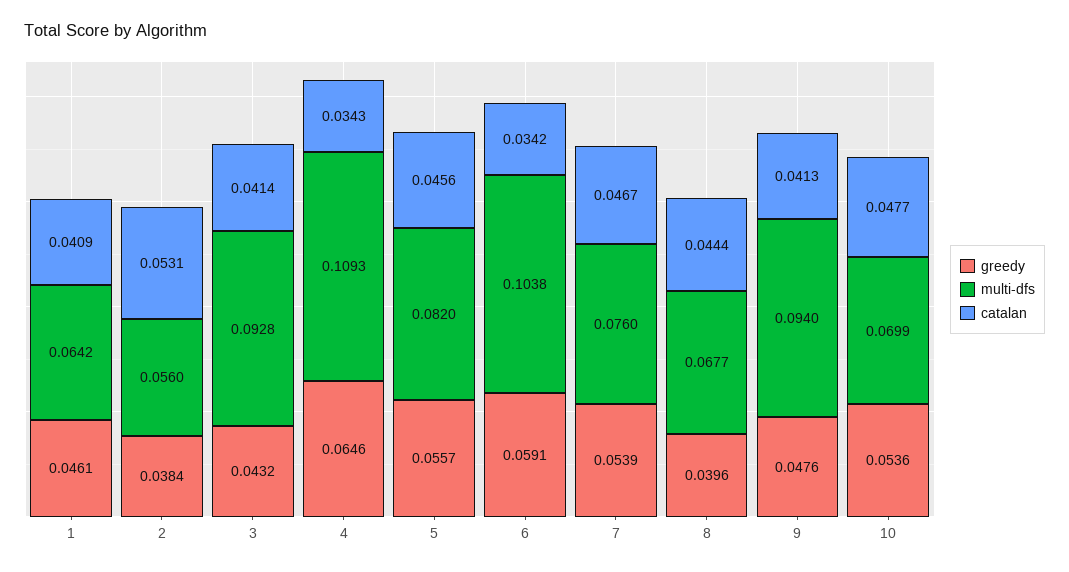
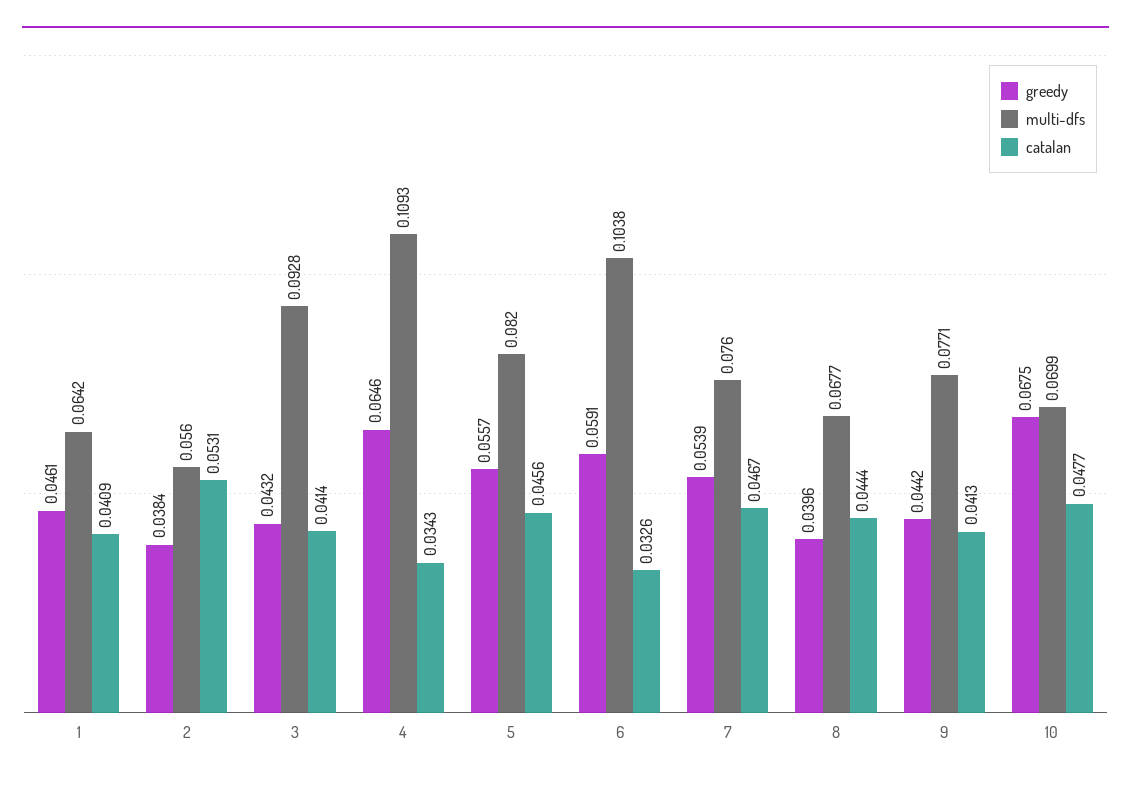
  {
    "greedy": {
      "1": 0.0461,
      "2": 0.0384,
      "3": 0.0432,
      "4": 0.0646,
      "5": 0.0557,
      "6": 0.0591,
      "7": 0.0539,
      "8": 0.0396,
-     "9": 0.0476,
+     "9": 0.0442,
-     "10": 0.0536
+     "10": 0.0675
    },
    "multi-dfs": {
      "1": 0.0642,
      "2": 0.056,
      "3": 0.0928,
      "4": 0.1093,
      "5": 0.082,
      "6": 0.1038,
      "7": 0.076,
      "8": 0.0677,
-     "9": 0.094,
+     "9": 0.0771,
      "10": 0.0699
    },
    "catalan": {
      "1": 0.0409,
      "2": 0.0531,
      "3": 0.0414,
      "4": 0.0343,
      "5": 0.0456,
-     "6": 0.0342,
+     "6": 0.0326,
      "7": 0.0467,
      "8": 0.0444,
      "9": 0.0413,
      "10": 0.0477
    }
  }

